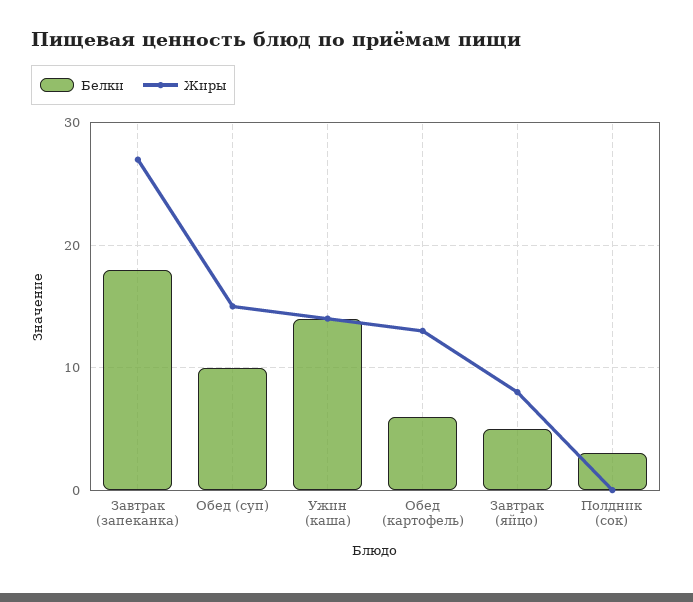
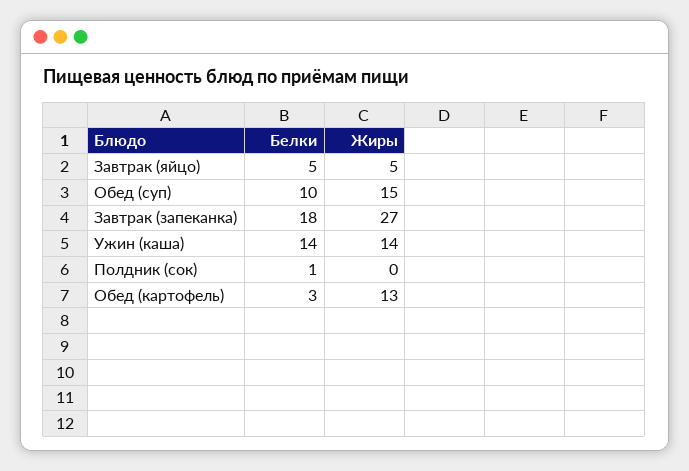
  {
    "Белки": {
      "Завтрак (запеканка)": 18,
      "Обед (суп)": 10,
      "Ужин (каша)": 14,
-     "Обед (картофель)": 6,
+     "Обед (картофель)": 3,
      "Завтрак (яйцо)": 5,
-     "Полдник (сок)": 3
+     "Полдник (сок)": 1
    },
    "Жиры": {
      "Завтрак (запеканка)": 27,
      "Обед (суп)": 15,
      "Ужин (каша)": 14,
      "Обед (картофель)": 13,
-     "Завтрак (яйцо)": 8,
+     "Завтрак (яйцо)": 5,
      "Полдник (сок)": 0
    }
  }

